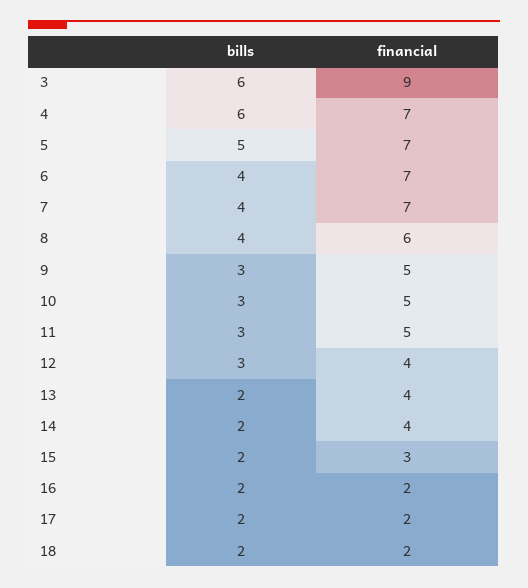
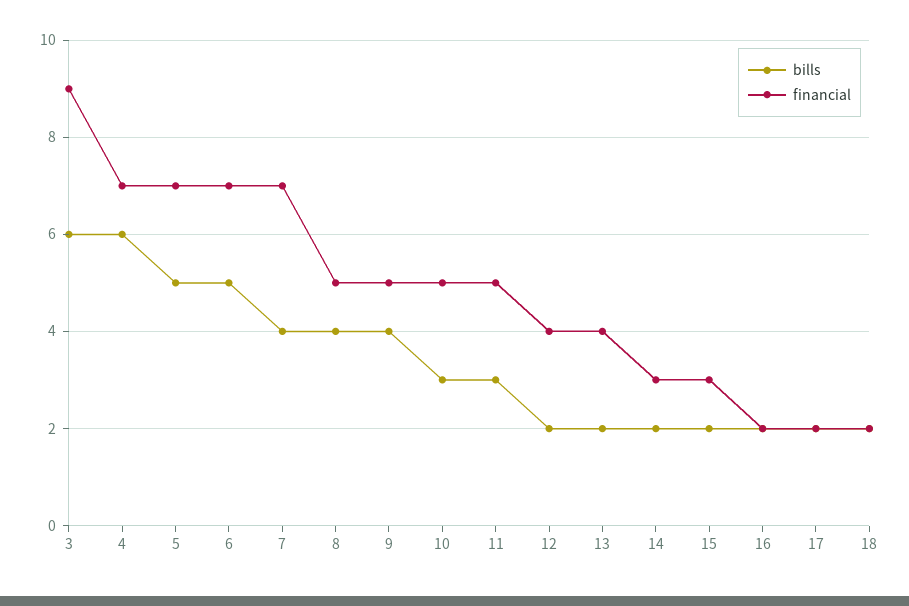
  {
    "bills": {
      "3": 6,
      "4": 6,
      "5": 5,
-     "6": 4,
+     "6": 5,
      "7": 4,
      "8": 4,
-     "9": 3,
+     "9": 4,
      "10": 3,
      "11": 3,
-     "12": 3,
+     "12": 2,
      "13": 2,
      "14": 2,
      "15": 2,
      "16": 2,
      "17": 2,
      "18": 2
    },
    "financial": {
      "3": 9,
      "4": 7,
      "5": 7,
      "6": 7,
      "7": 7,
-     "8": 6,
+     "8": 5,
      "9": 5,
      "10": 5,
      "11": 5,
      "12": 4,
      "13": 4,
-     "14": 4,
+     "14": 3,
      "15": 3,
      "16": 2,
      "17": 2,
      "18": 2
    }
  }

